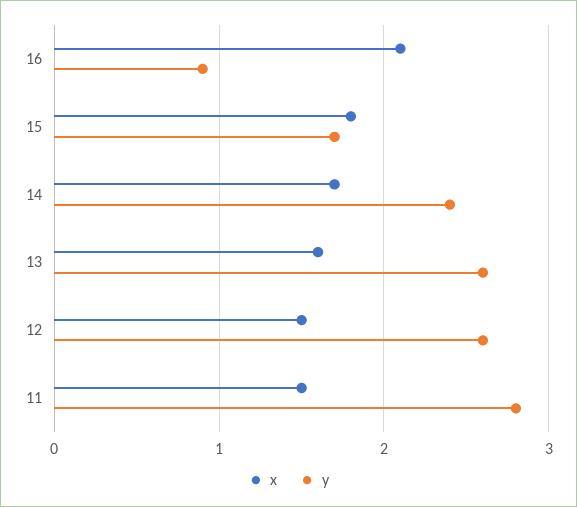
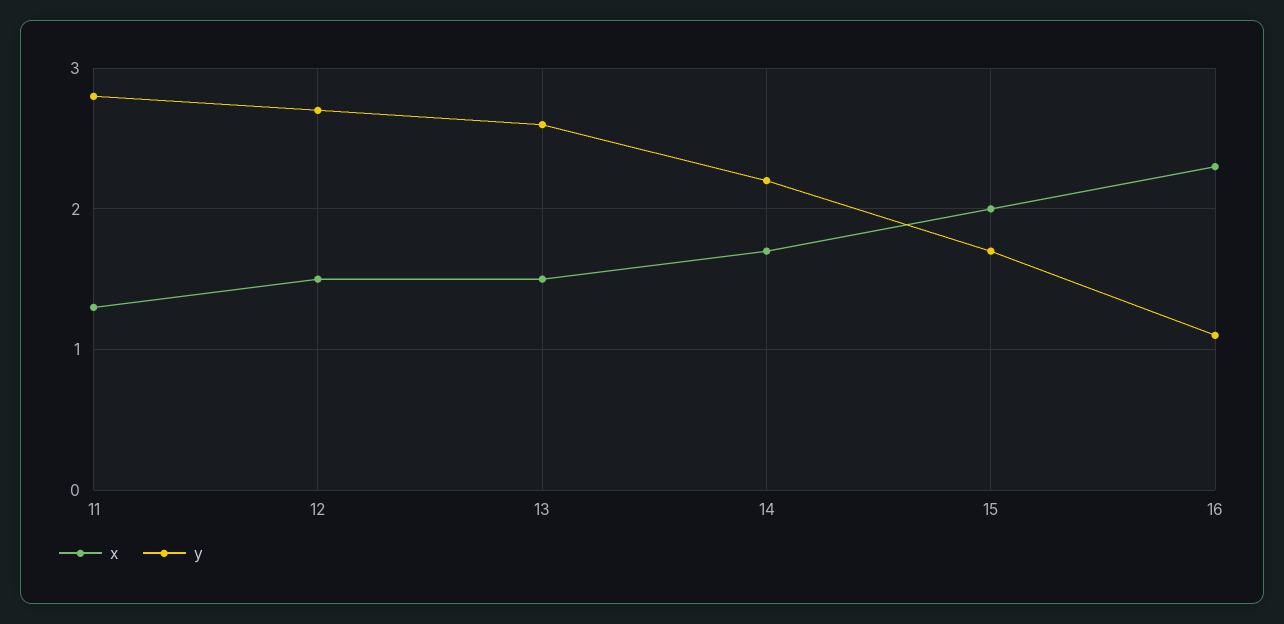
  {
    "x": {
-     "16": 2.1,
+     "16": 2.3,
-     "15": 1.8,
+     "15": 2,
      "14": 1.7,
-     "13": 1.6,
+     "13": 1.5,
      "12": 1.5,
-     "11": 1.5
+     "11": 1.3
    },
    "y": {
-     "16": 0.9,
+     "16": 1.1,
      "15": 1.7,
-     "14": 2.4,
+     "14": 2.2,
      "13": 2.6,
-     "12": 2.6,
+     "12": 2.7,
      "11": 2.8
    }
  }

